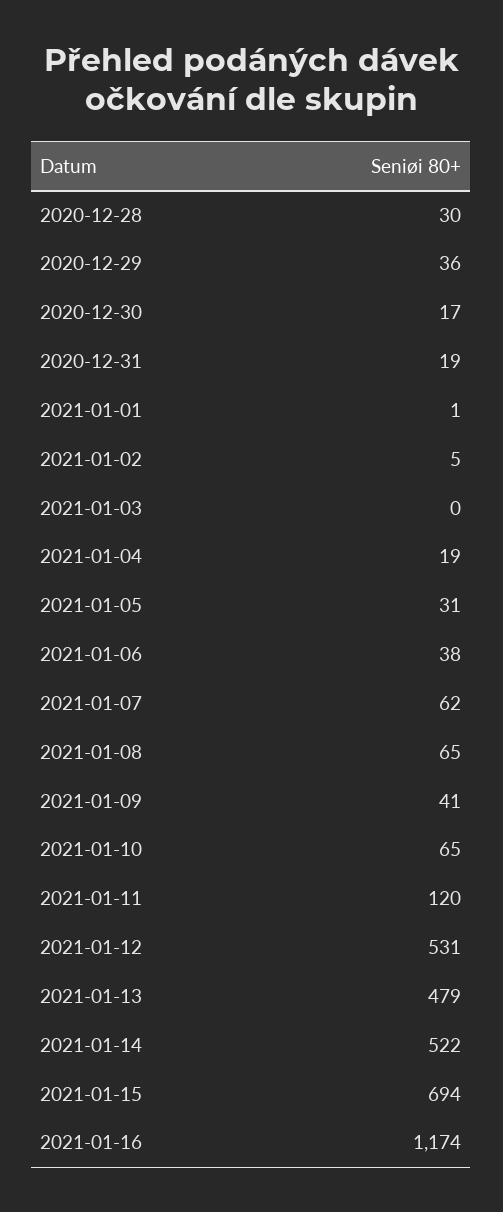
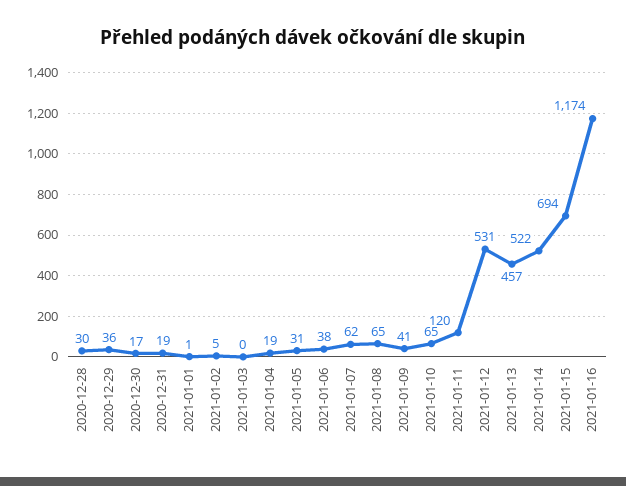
  {
    "2020-12-28": 30,
    "2020-12-29": 36,
    "2020-12-30": 17,
    "2020-12-31": 19,
    "2021-01-01": 1,
    "2021-01-02": 5,
    "2021-01-03": 0,
    "2021-01-04": 19,
    "2021-01-05": 31,
    "2021-01-06": 38,
    "2021-01-07": 62,
    "2021-01-08": 65,
    "2021-01-09": 41,
    "2021-01-10": 65,
    "2021-01-11": 120,
    "2021-01-12": 531,
-   "2021-01-13": 479,
+   "2021-01-13": 457,
    "2021-01-14": 522,
    "2021-01-15": 694,
    "2021-01-16": 1174
  }

